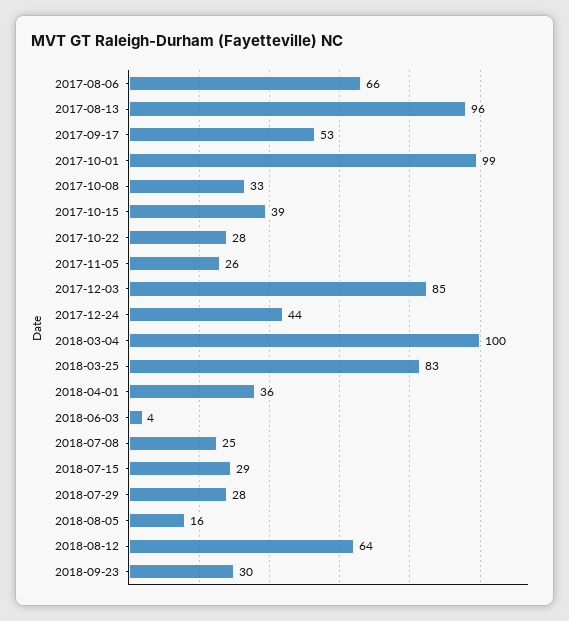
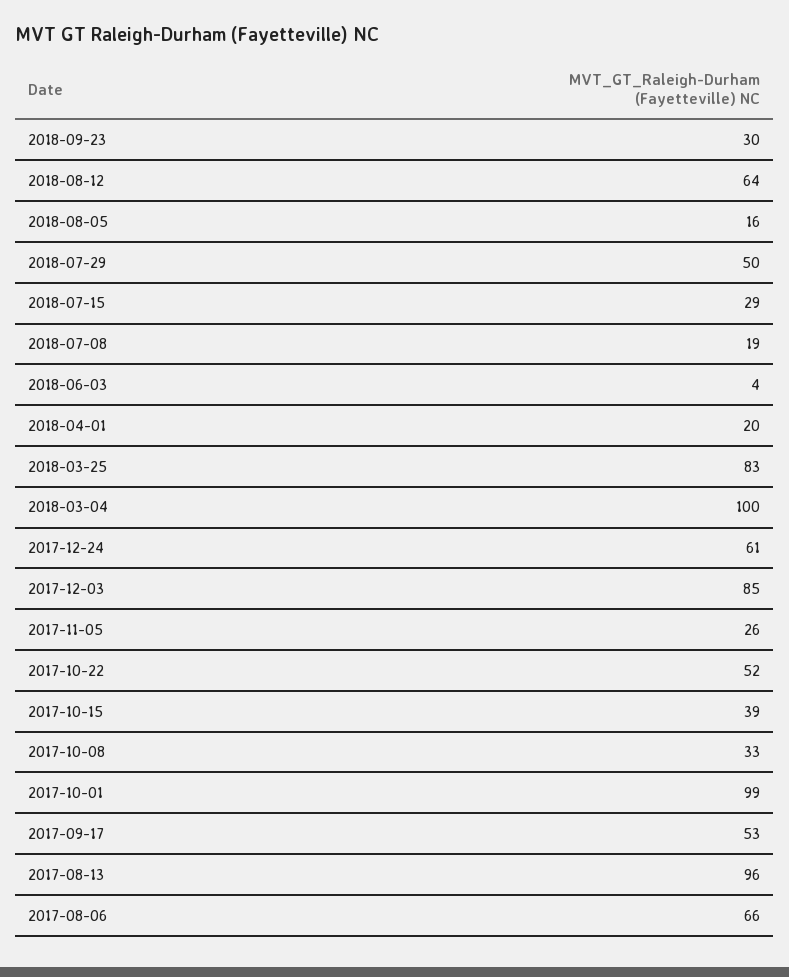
  {
    "2017-08-06": 66,
    "2017-08-13": 96,
    "2017-09-17": 53,
    "2017-10-01": 99,
    "2017-10-08": 33,
    "2017-10-15": 39,
-   "2017-10-22": 28,
+   "2017-10-22": 52,
    "2017-11-05": 26,
    "2017-12-03": 85,
-   "2017-12-24": 44,
+   "2017-12-24": 61,
    "2018-03-04": 100,
    "2018-03-25": 83,
-   "2018-04-01": 36,
+   "2018-04-01": 20,
    "2018-06-03": 4,
-   "2018-07-08": 25,
+   "2018-07-08": 19,
    "2018-07-15": 29,
-   "2018-07-29": 28,
+   "2018-07-29": 50,
    "2018-08-05": 16,
    "2018-08-12": 64,
    "2018-09-23": 30
  }

